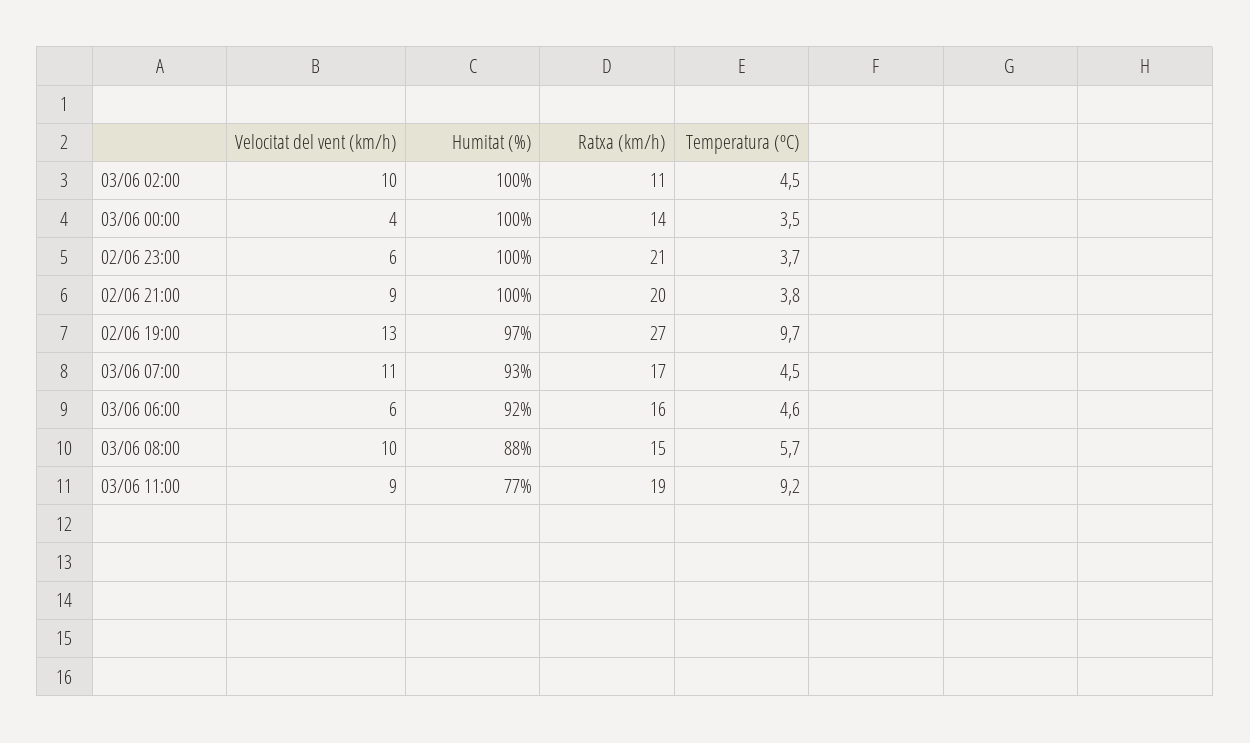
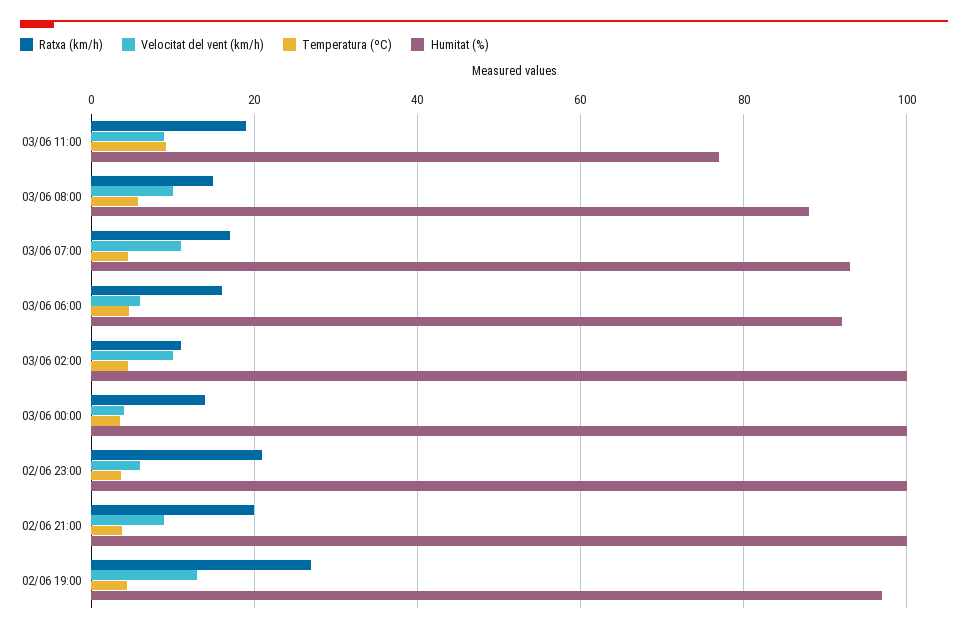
  {
    "Velocitat del vent (km/h)": {
      "03/06 02:00": 10,
      "03/06 00:00": 4,
      "02/06 23:00": 6,
      "02/06 21:00": 9,
      "02/06 19:00": 13,
      "03/06 07:00": 11,
      "03/06 06:00": 6,
      "03/06 08:00": 10,
      "03/06 11:00": 9
    },
    "Humitat (%)": {
      "03/06 02:00": 100,
      "03/06 00:00": 100,
      "02/06 23:00": 100,
      "02/06 21:00": 100,
      "02/06 19:00": 97,
      "03/06 07:00": 93,
      "03/06 06:00": 92,
      "03/06 08:00": 88,
      "03/06 11:00": 77
    },
    "Ratxa (km/h)": {
      "03/06 02:00": 11,
      "03/06 00:00": 14,
      "02/06 23:00": 21,
      "02/06 21:00": 20,
      "02/06 19:00": 27,
      "03/06 07:00": 17,
      "03/06 06:00": 16,
      "03/06 08:00": 15,
      "03/06 11:00": 19
    },
    "Temperatura (ºC)": {
      "03/06 02:00": 4.5,
      "03/06 00:00": 3.5,
      "02/06 23:00": 3.7,
      "02/06 21:00": 3.8,
-     "02/06 19:00": 9.7,
+     "02/06 19:00": 4,
      "03/06 07:00": 4.5,
      "03/06 06:00": 4.6,
      "03/06 08:00": 5.7,
      "03/06 11:00": 9.2
    }
  }

